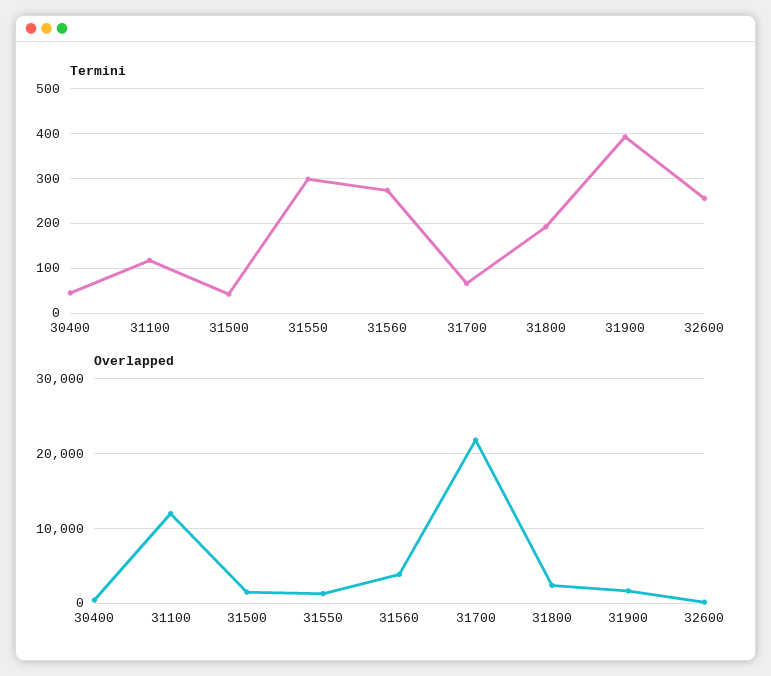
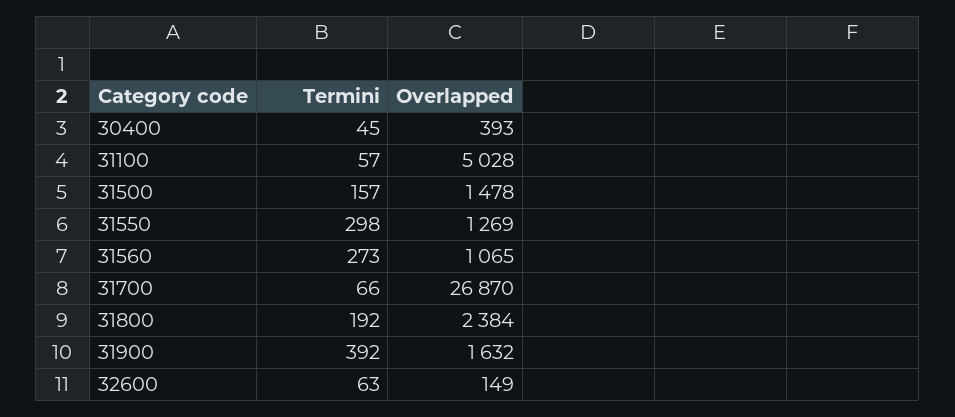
  {
    "Termini": {
      "30400": 45,
-     "31100": 120,
+     "31100": 57,
-     "31500": 40,
+     "31500": 157,
      "31550": 298,
      "31560": 273,
      "31700": 66,
      "31800": 192,
      "31900": 392,
-     "32600": 260
+     "32600": 63
    },
    "Overlapped": {
      "30400": 393,
-     "31100": 12000,
+     "31100": 5028,
      "31500": 1478,
      "31550": 1269,
-     "31560": 4000,
+     "31560": 1065,
-     "31700": 22000,
+     "31700": 26870,
      "31800": 2384,
      "31900": 1632,
      "32600": 149
    }
  }

